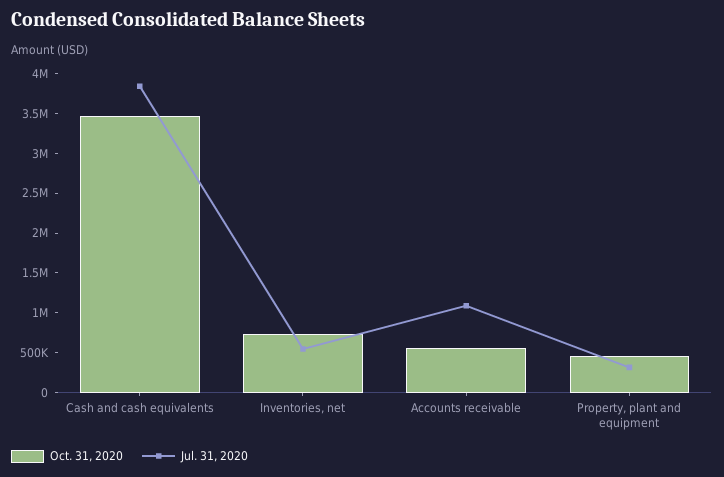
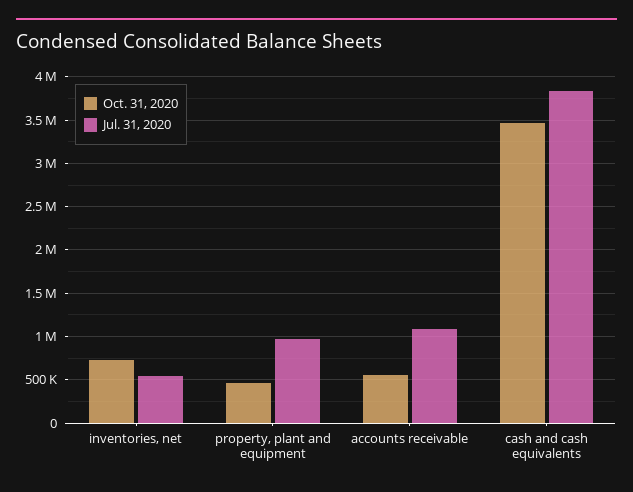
  {
    "Oct. 31, 2020": {
      "Cash and cash equivalents": 3500000,
      "Inventories, net": 700000,
      "Accounts receivable": 600000,
      "Property, plant and equipment": 500000
    },
    "Jul. 31, 2020": {
      "Cash and cash equivalents": 3800000,
      "Inventories, net": 500000,
      "Accounts receivable": 1100000,
-     "Property, plant and equipment": 250000
+     "Property, plant and equipment": 1000000
    }
  }

